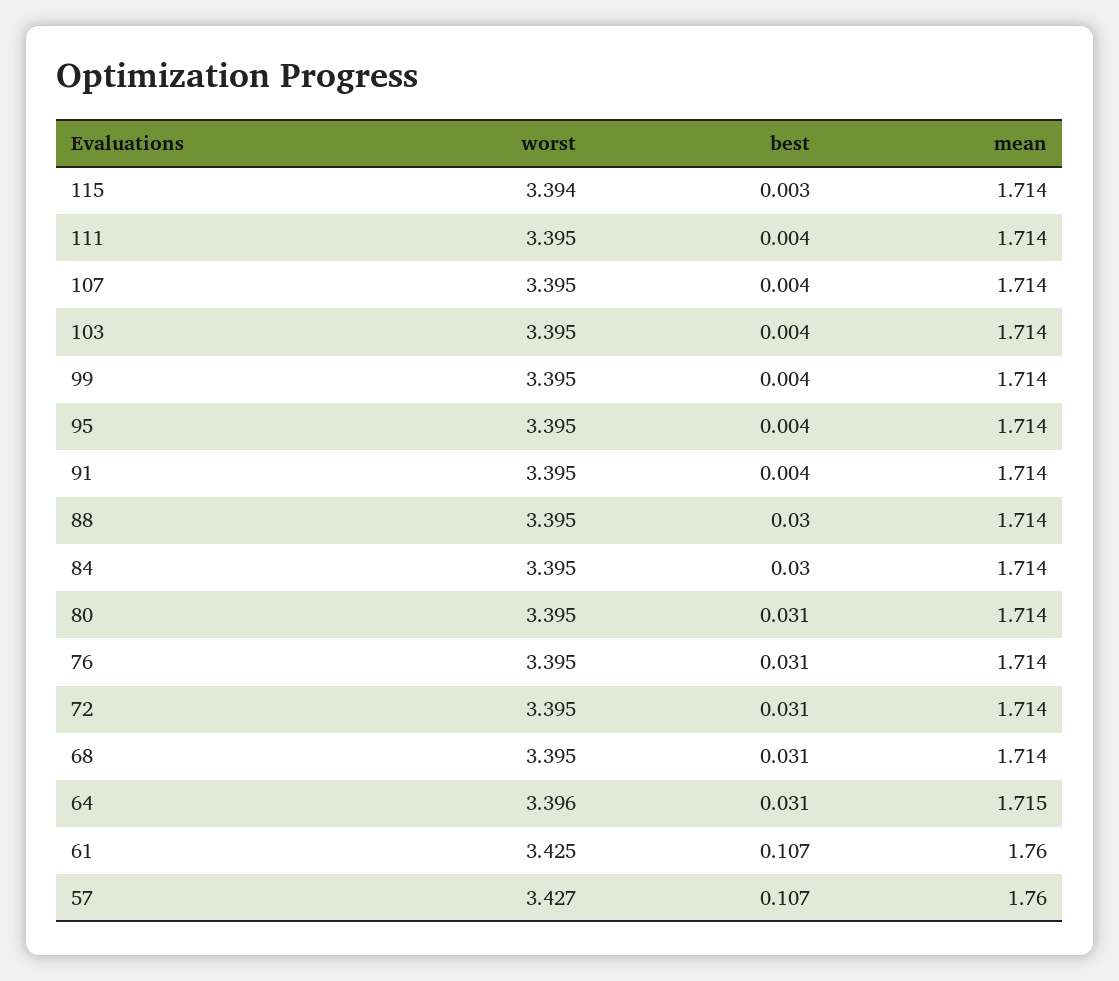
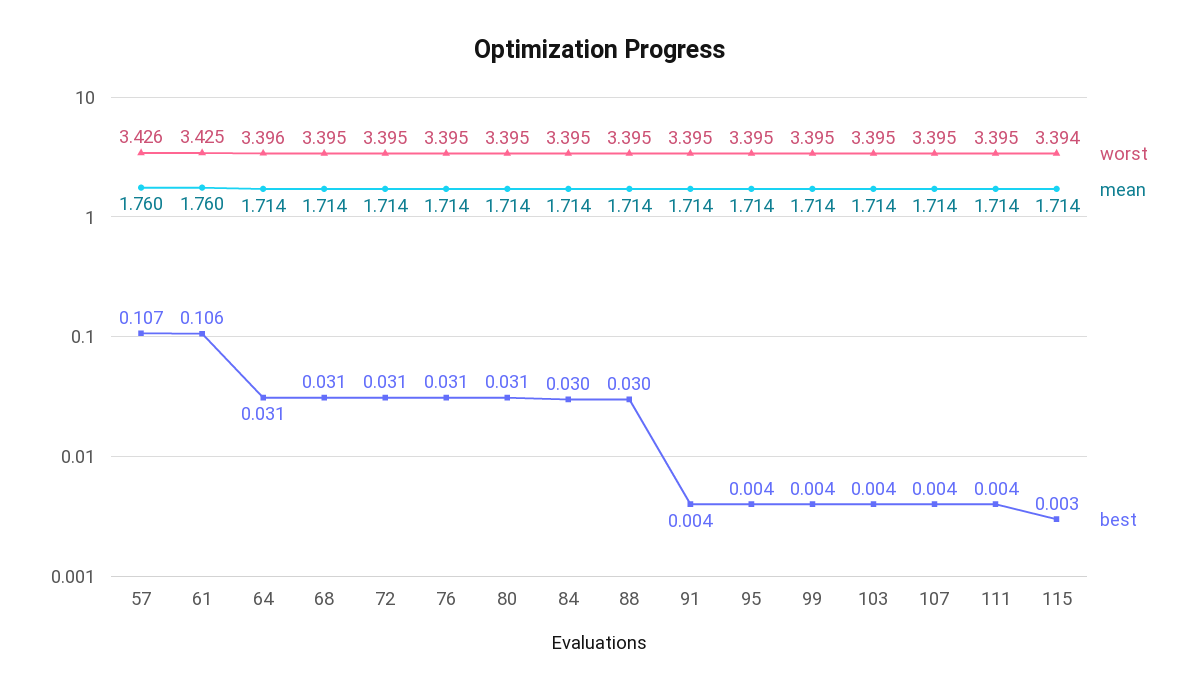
  {
    "worst": {
      "115": 3.394,
      "111": 3.395,
      "107": 3.395,
      "103": 3.395,
      "99": 3.395,
      "95": 3.395,
      "91": 3.395,
      "88": 3.395,
      "84": 3.395,
      "80": 3.395,
      "76": 3.395,
      "72": 3.395,
      "68": 3.395,
      "64": 3.396,
      "61": 3.425,
-     "57": 3.427
+     "57": 3.426
    },
    "best": {
      "115": 0.003,
      "111": 0.004,
      "107": 0.004,
      "103": 0.004,
      "99": 0.004,
      "95": 0.004,
      "91": 0.004,
      "88": 0.03,
      "84": 0.03,
      "80": 0.031,
      "76": 0.031,
      "72": 0.031,
      "68": 0.031,
      "64": 0.031,
-     "61": 0.107,
+     "61": 0.106,
      "57": 0.107
    },
    "mean": {
      "115": 1.714,
      "111": 1.714,
      "107": 1.714,
      "103": 1.714,
      "99": 1.714,
      "95": 1.714,
      "91": 1.714,
      "88": 1.714,
      "84": 1.714,
      "80": 1.714,
      "76": 1.714,
      "72": 1.714,
      "68": 1.714,
-     "64": 1.715,
+     "64": 1.714,
      "61": 1.76,
      "57": 1.76
    }
  }

